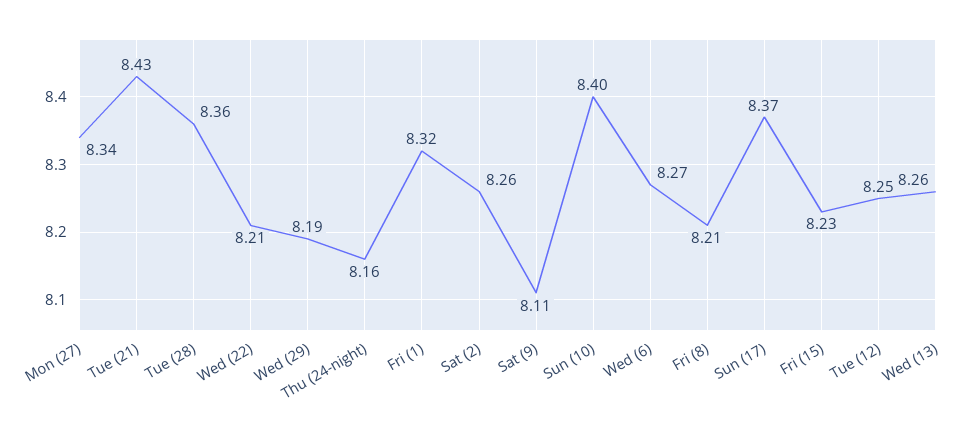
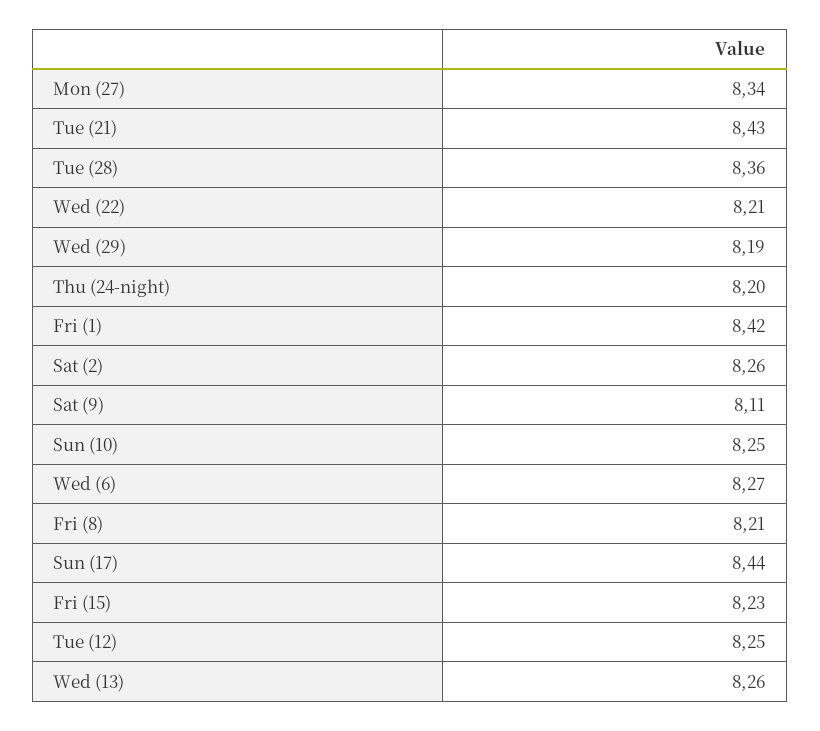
  {
    "Mon (27)": 8.34,
    "Tue (21)": 8.43,
    "Tue (28)": 8.36,
    "Wed (22)": 8.21,
    "Wed (29)": 8.19,
-   "Thu (24-night)": 8.16,
+   "Thu (24-night)": 8.2,
-   "Fri (1)": 8.32,
+   "Fri (1)": 8.42,
    "Sat (2)": 8.26,
    "Sat (9)": 8.11,
-   "Sun (10)": 8.4,
+   "Sun (10)": 8.25,
    "Wed (6)": 8.27,
    "Fri (8)": 8.21,
-   "Sun (17)": 8.37,
+   "Sun (17)": 8.44,
    "Fri (15)": 8.23,
    "Tue (12)": 8.25,
    "Wed (13)": 8.26
  }

